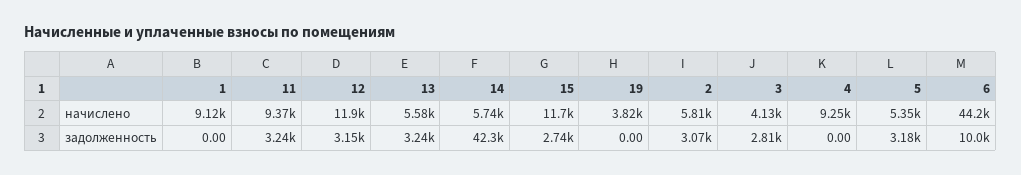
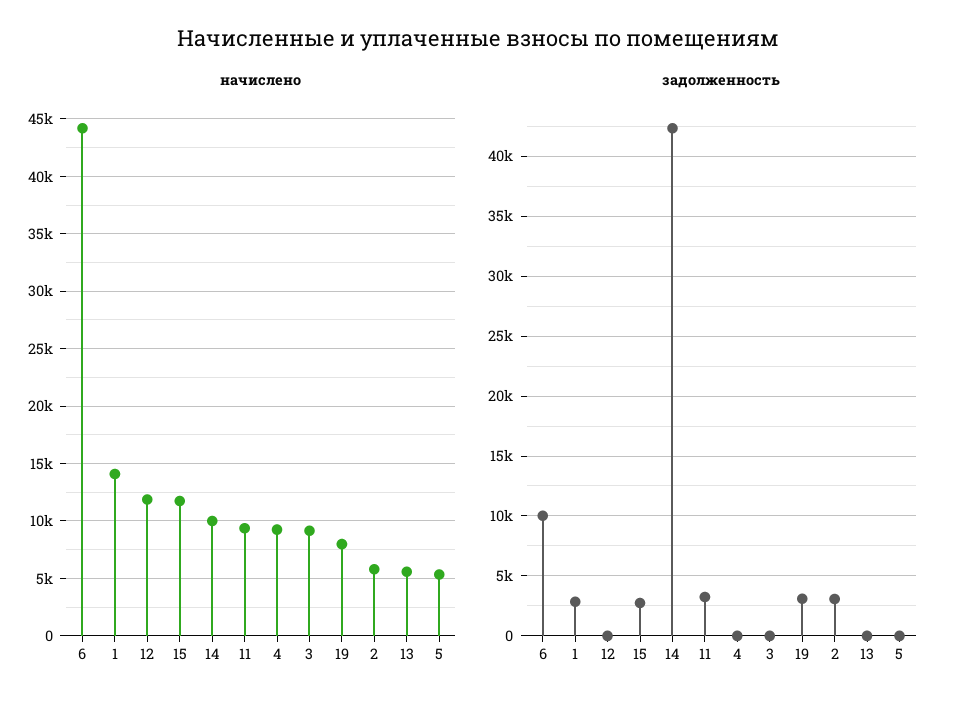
  {
    "начислено": {
-     "1": 9120,
+     "1": 14000,
      "11": 9370,
      "12": 11900,
      "13": 5580,
-     "14": 5740,
+     "14": 10000,
      "15": 11700,
-     "19": 3820,
+     "19": 8000,
      "2": 5810,
-     "3": 4130,
+     "3": 9000,
      "4": 9250,
      "5": 5350,
      "6": 44200
    },
    "задолженность": {
-     "1": 0,
+     "1": 3000,
      "11": 3240,
-     "12": 3150,
+     "12": 0,
-     "13": 3240,
+     "13": 0,
      "14": 42300,
      "15": 2740,
-     "19": 0,
+     "19": 3000,
      "2": 3070,
-     "3": 2810,
+     "3": 0,
      "4": 0,
-     "5": 3180,
+     "5": 0,
      "6": 10000
    }
  }

